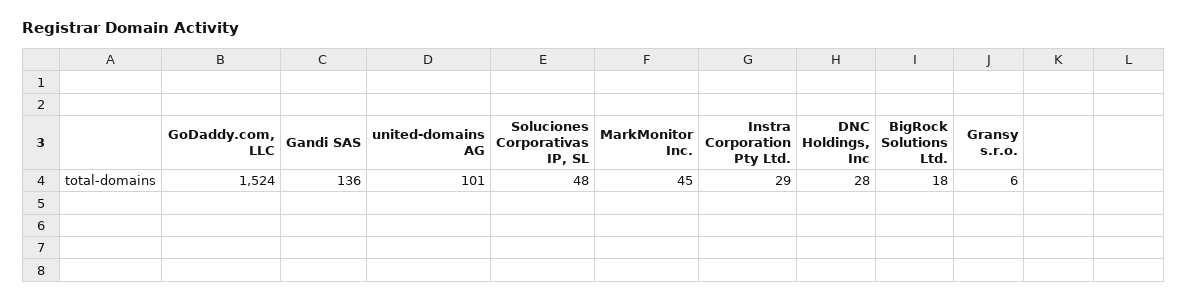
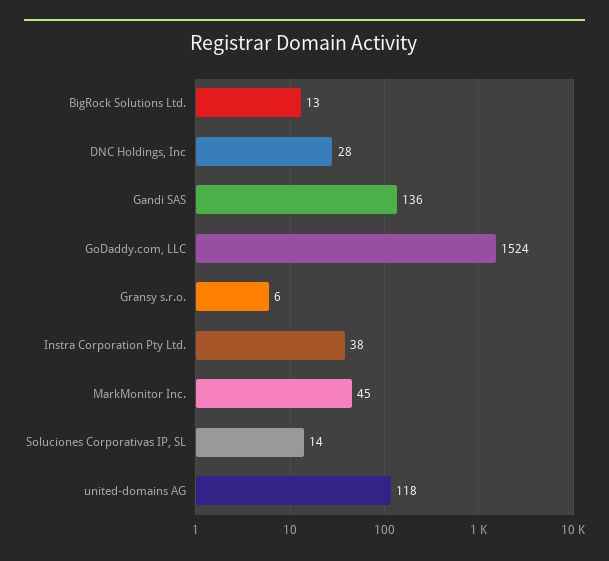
  {
    "GoDaddy.com, LLC": 1524,
    "Gandi SAS": 136,
-   "united-domains AG": 101,
+   "united-domains AG": 118,
-   "Soluciones Corporativas IP, SL": 48,
+   "Soluciones Corporativas IP, SL": 14,
    "MarkMonitor Inc.": 45,
-   "Instra Corporation Pty Ltd.": 29,
+   "Instra Corporation Pty Ltd.": 38,
    "DNC Holdings, Inc": 28,
-   "BigRock Solutions Ltd.": 18,
+   "BigRock Solutions Ltd.": 13,
    "Gransy s.r.o.": 6
  }

